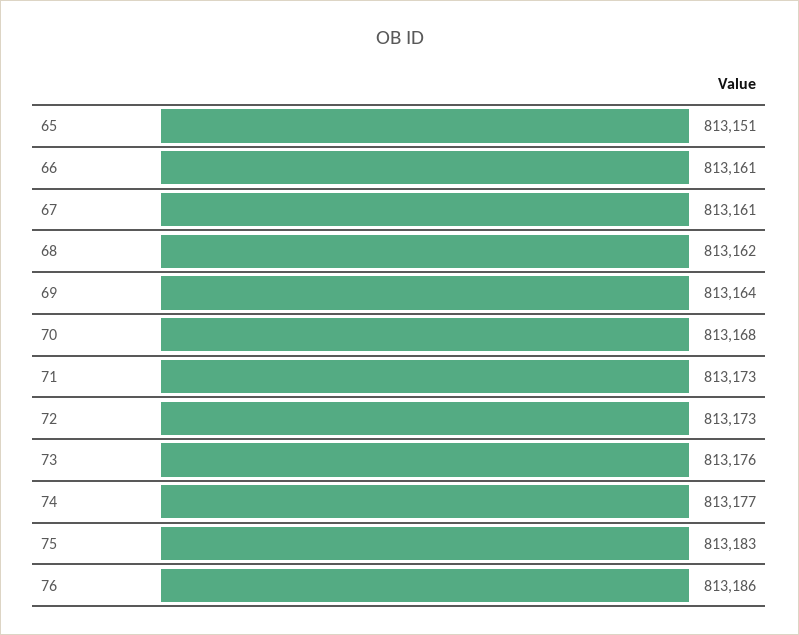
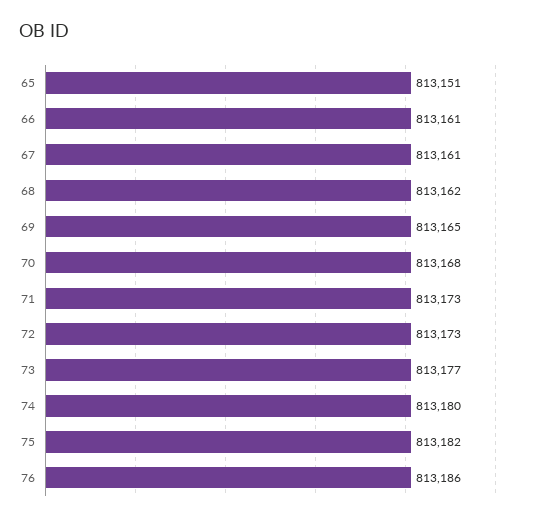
  {
    "65": 813151,
    "66": 813161,
    "67": 813161,
    "68": 813162,
-   "69": 813164,
+   "69": 813165,
    "70": 813168,
    "71": 813173,
    "72": 813173,
-   "73": 813176,
+   "73": 813177,
-   "74": 813177,
+   "74": 813180,
-   "75": 813183,
+   "75": 813182,
    "76": 813186
  }

